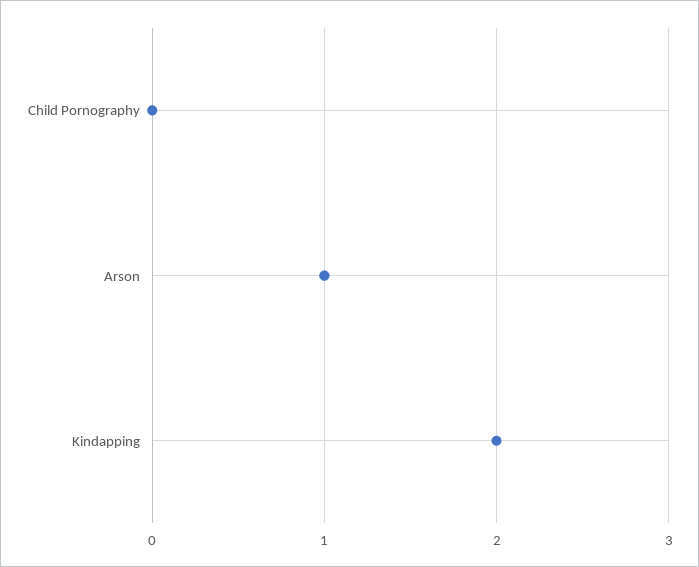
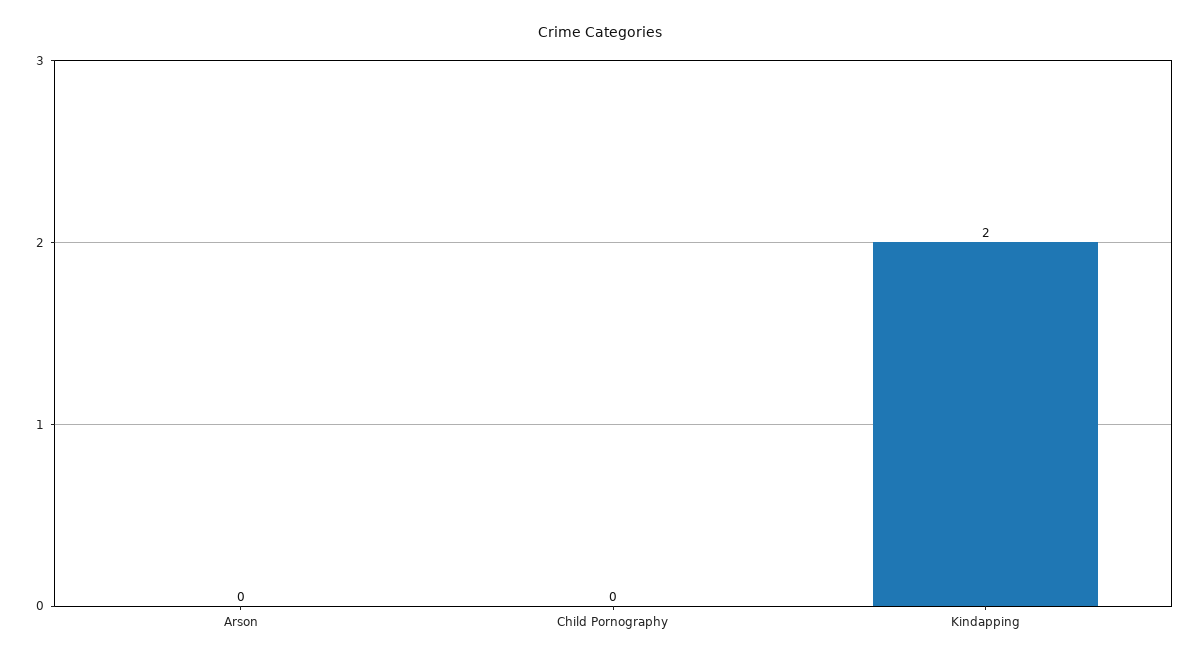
  {
    "Child Pornography": 0,
-   "Arson": 1,
+   "Arson": 0,
    "Kindapping": 2
  }

